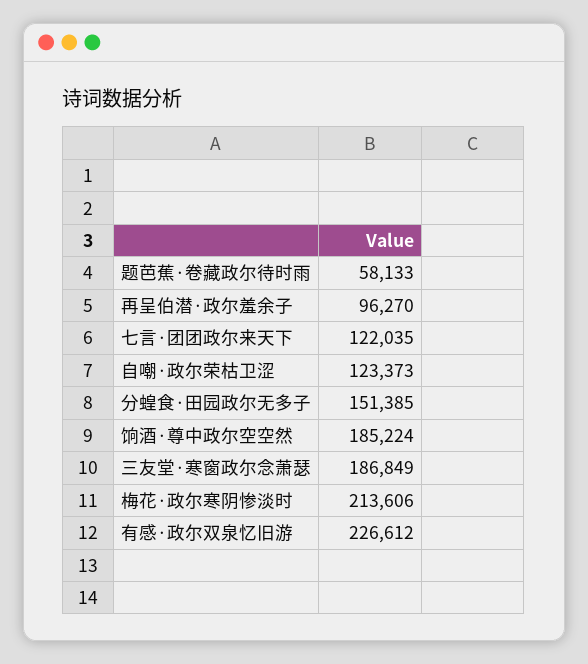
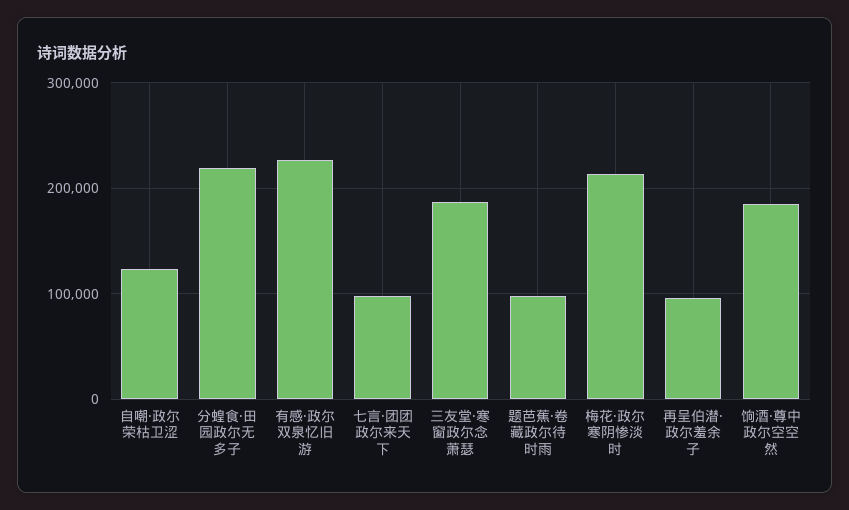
  {
-   "题芭蕉·卷藏政尔待时雨": 58133,
+   "题芭蕉·卷藏政尔待时雨": 100000,
    "再呈伯潜·政尔羞余子": 96270,
-   "七言·团团政尔来天下": 122035,
+   "七言·团团政尔来天下": 100000,
    "自嘲·政尔荣枯卫涩": 123373,
-   "分蝗食·田园政尔无多子": 151385,
+   "分蝗食·田园政尔无多子": 220000,
    "饷酒·尊中政尔空空然": 185224,
    "三友堂·寒窗政尔念萧瑟": 186849,
    "梅花·政尔寒阴惨淡时": 213606,
    "有感·政尔双泉忆旧游": 226612
  }

